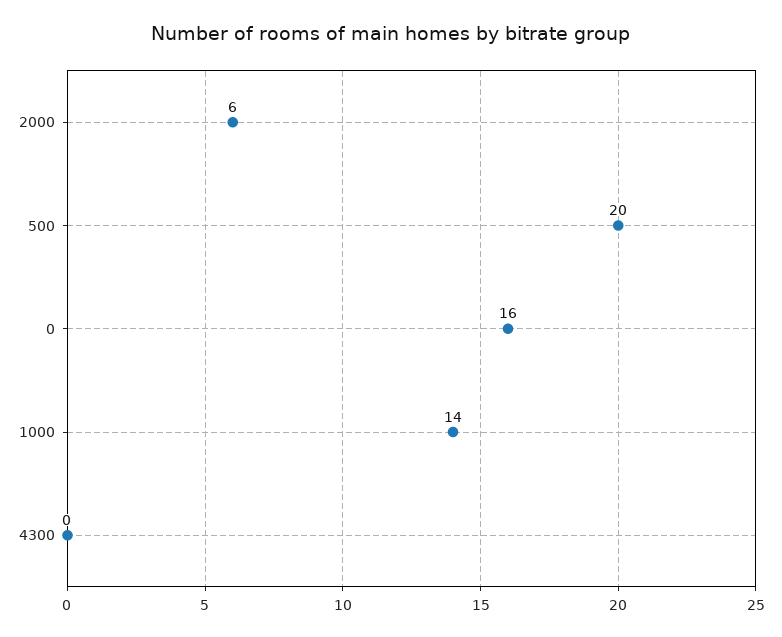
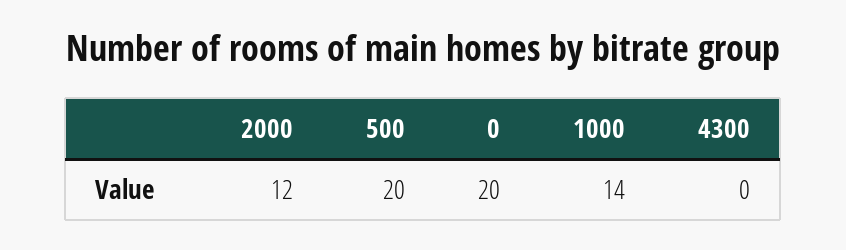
  {
-   "2000": 6,
+   "2000": 12,
    "500": 20,
-   "0": 16,
+   "0": 20,
    "1000": 14,
    "4300": 0
  }

